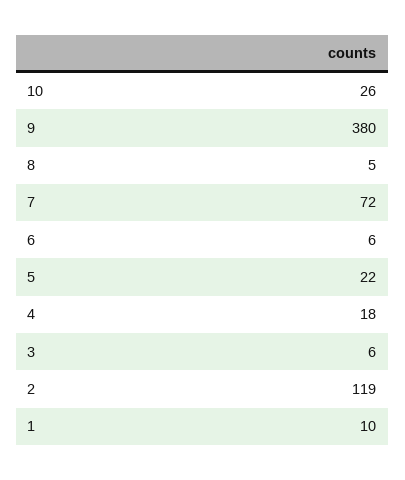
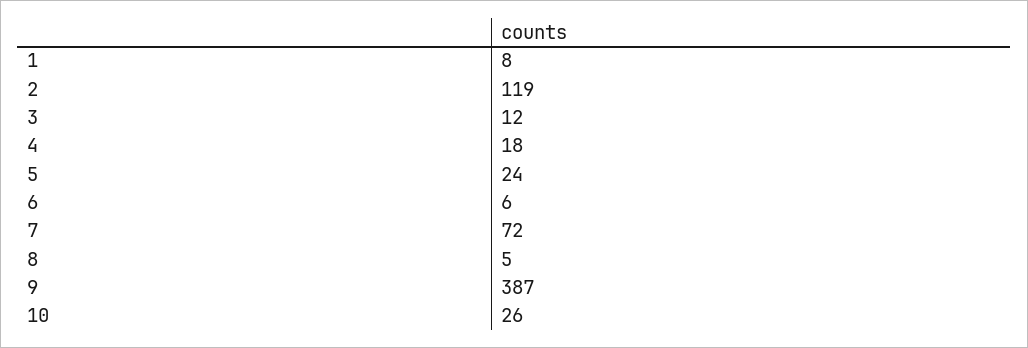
  {
    "10": 26,
-   "9": 380,
+   "9": 387,
    "8": 5,
    "7": 72,
    "6": 6,
-   "5": 22,
+   "5": 24,
    "4": 18,
-   "3": 6,
+   "3": 12,
    "2": 119,
-   "1": 10
+   "1": 8
  }

